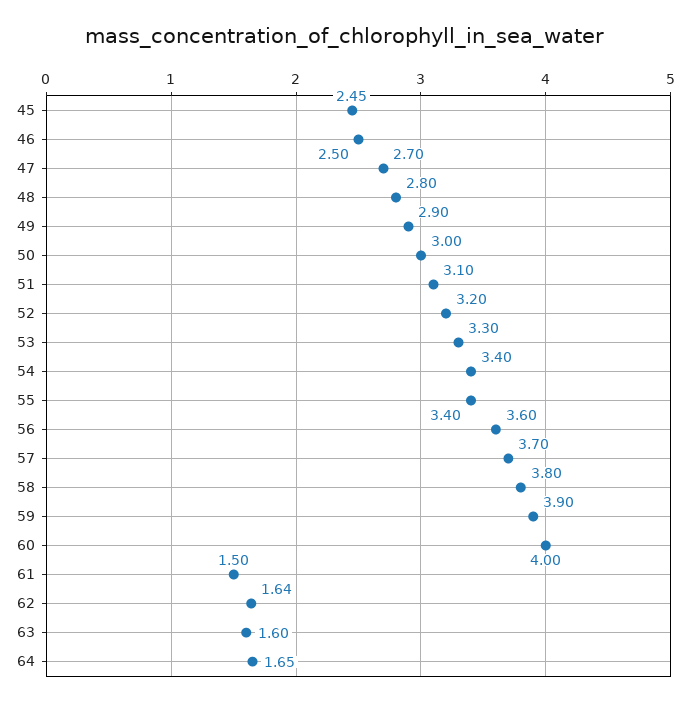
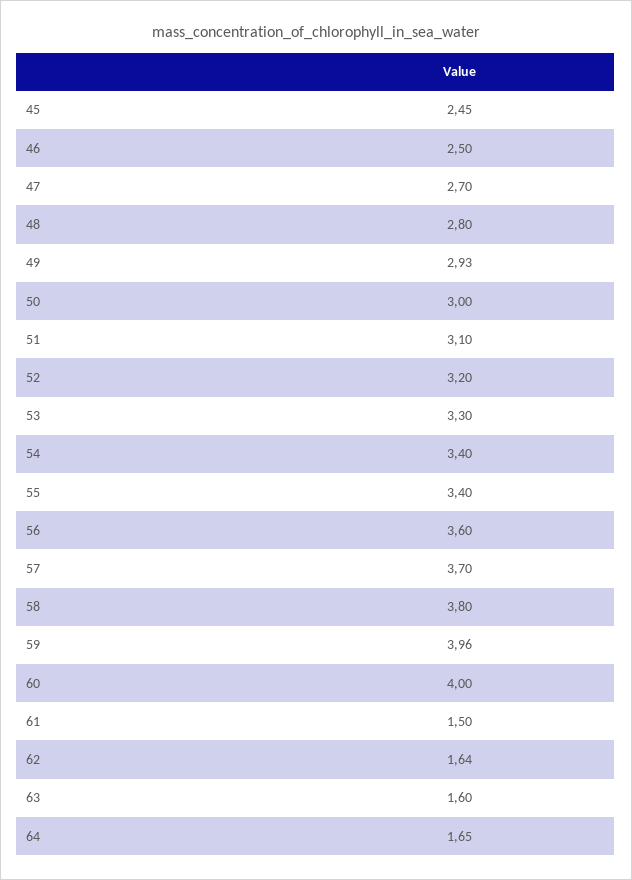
  {
    "45": 2.45,
    "46": 2.5,
    "47": 2.7,
    "48": 2.8,
-   "49": 2.9,
+   "49": 2.93,
    "50": 3,
    "51": 3.1,
    "52": 3.2,
    "53": 3.3,
    "54": 3.4,
    "55": 3.4,
    "56": 3.6,
    "57": 3.7,
    "58": 3.8,
-   "59": 3.9,
+   "59": 3.96,
    "60": 4,
    "61": 1.5,
    "62": 1.64,
    "63": 1.6,
    "64": 1.65
  }

